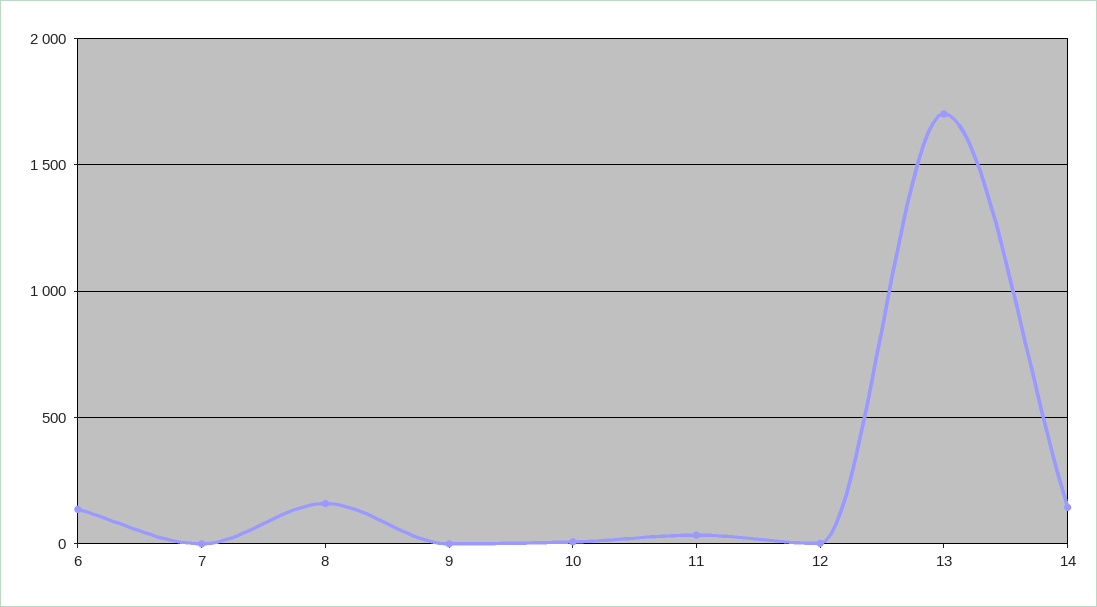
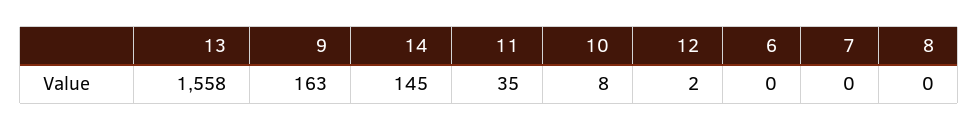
  {
-   "6": 150,
+   "6": 0,
    "7": 0,
-   "8": 150,
+   "8": 0,
-   "9": 0,
+   "9": 163,
    "10": 8,
    "11": 35,
    "12": 2,
-   "13": 1700,
+   "13": 1558,
    "14": 145
  }

